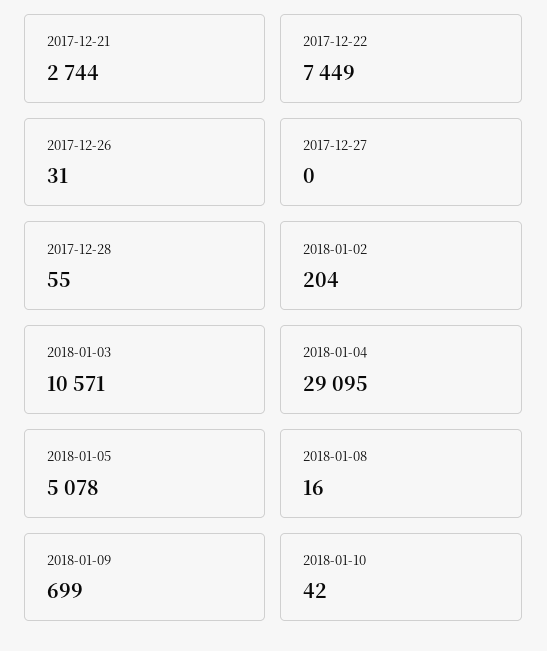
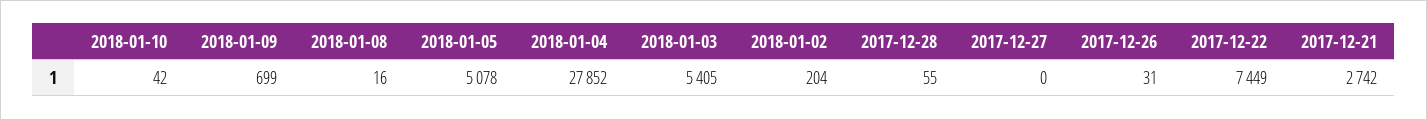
  {
-   "2017-12-21": 2744,
+   "2017-12-21": 2742,
    "2017-12-22": 7449,
    "2017-12-26": 31,
    "2017-12-27": 0,
    "2017-12-28": 55,
    "2018-01-02": 204,
-   "2018-01-03": 10571,
+   "2018-01-03": 5405,
-   "2018-01-04": 29095,
+   "2018-01-04": 27852,
    "2018-01-05": 5078,
    "2018-01-08": 16,
    "2018-01-09": 699,
    "2018-01-10": 42
  }

